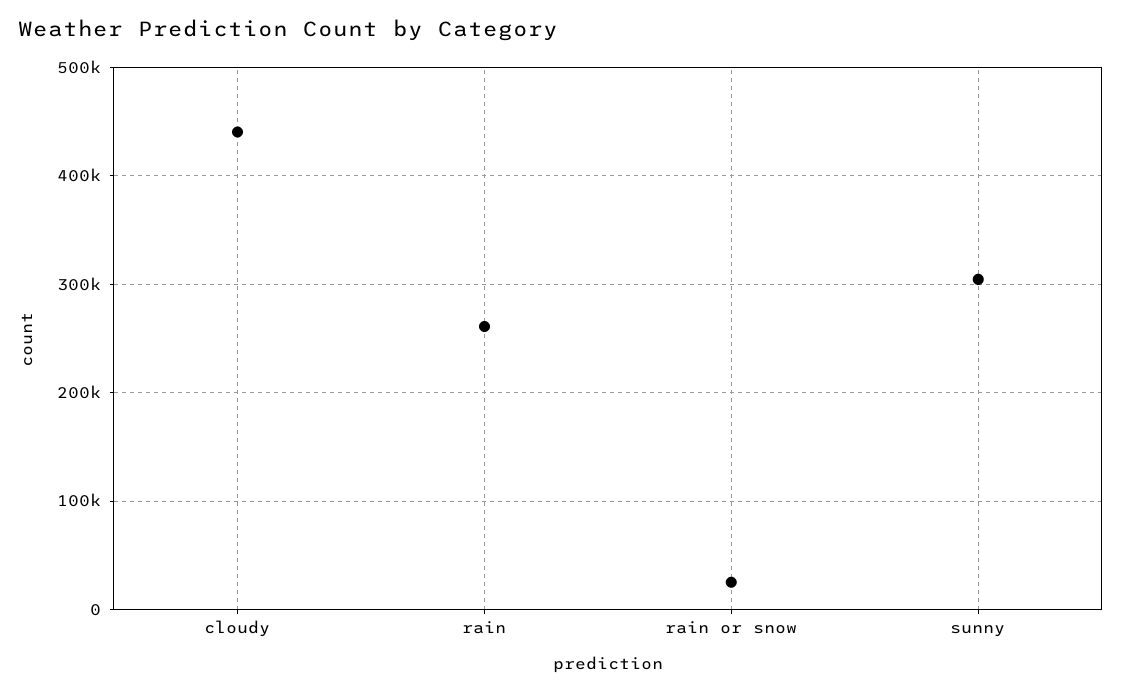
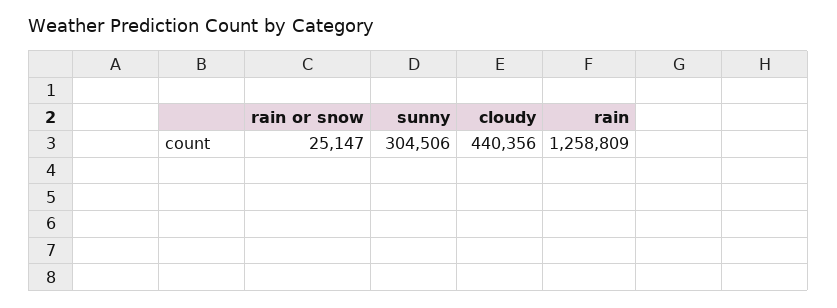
  {
    "cloudy": 440356,
-   "rain": 260000,
+   "rain": 1258809,
    "rain or snow": 25147,
    "sunny": 304506
  }

